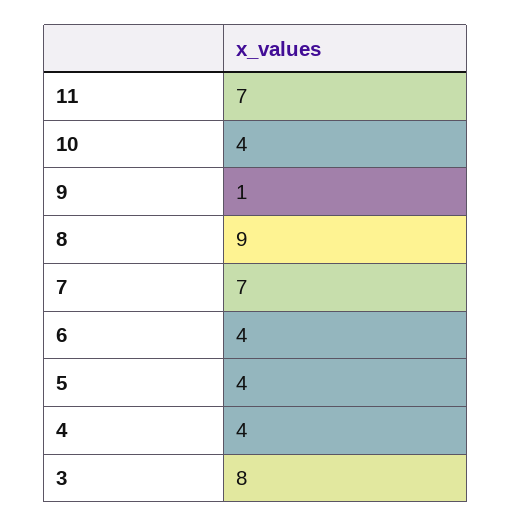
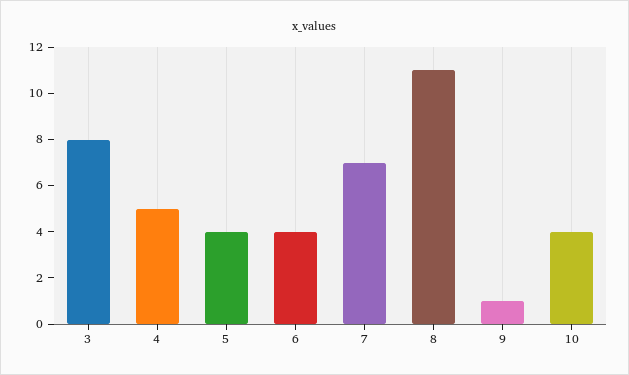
  {
-   "11": 7,
    "10": 4,
    "9": 1,
-   "8": 9,
+   "8": 11,
    "7": 7,
    "6": 4,
    "5": 4,
-   "4": 4,
+   "4": 5,
    "3": 8
  }

